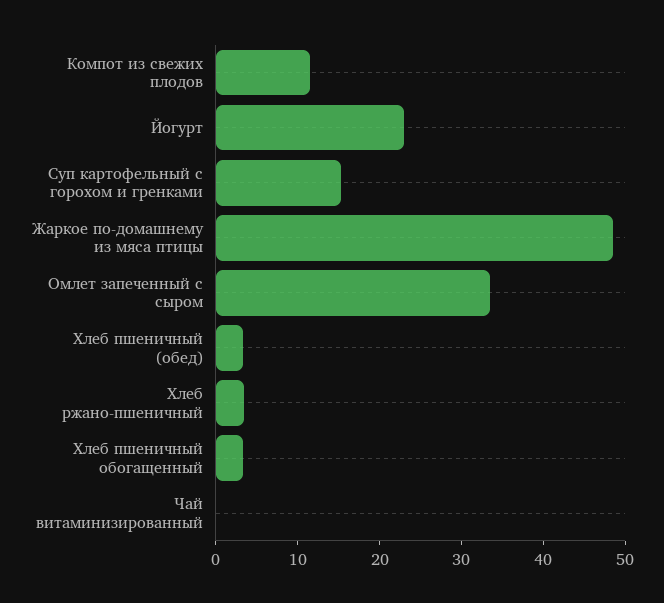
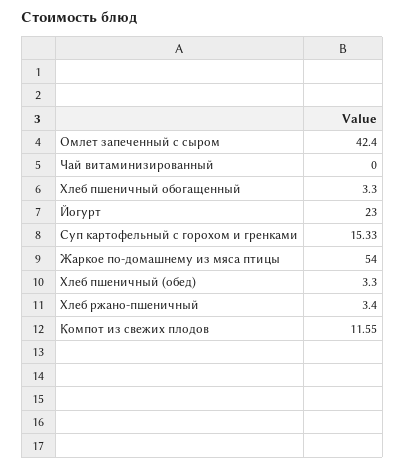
  {
    "Компот из свежих плодов": 11.55,
    "Йогурт": 23,
    "Суп картофельный с горохом и гренками": 15.33,
-   "Жаркое по-домашнему из мяса птицы": 48,
+   "Жаркое по-домашнему из мяса птицы": 54,
-   "Омлет запеченный с сыром": 34,
+   "Омлет запеченный с сыром": 42.4,
    "Хлеб пшеничный (обед)": 3.3,
    "Хлеб ржано-пшеничный": 3.4,
    "Хлеб пшеничный обогащенный": 3.3,
    "Чай витаминизированный": 0
  }

